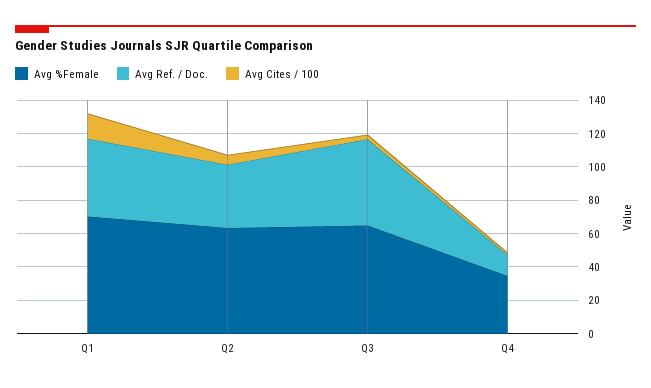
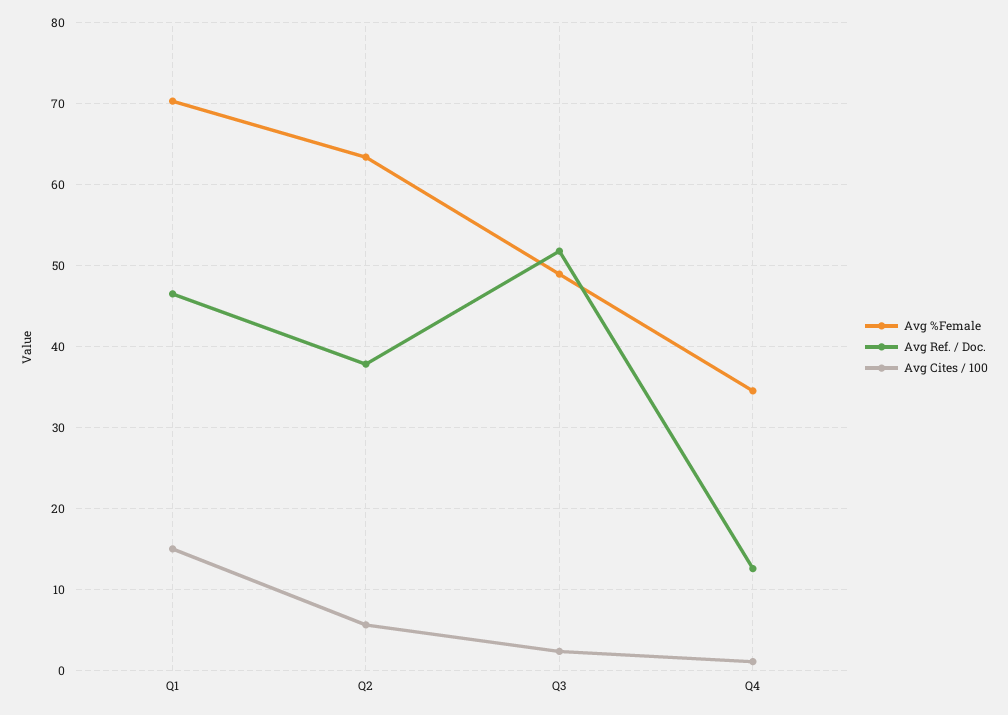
  {
    "Avg %Female": {
      "Q1": 70,
      "Q2": 63,
-     "Q3": 65,
+     "Q3": 49,
      "Q4": 35
    },
    "Avg Ref. / Doc.": {
      "Q1": 47,
      "Q2": 38,
      "Q3": 52,
      "Q4": 13
    },
    "Avg Cites / 100": {
      "Q1": 15,
      "Q2": 6,
      "Q3": 2,
      "Q4": 1
    }
  }

